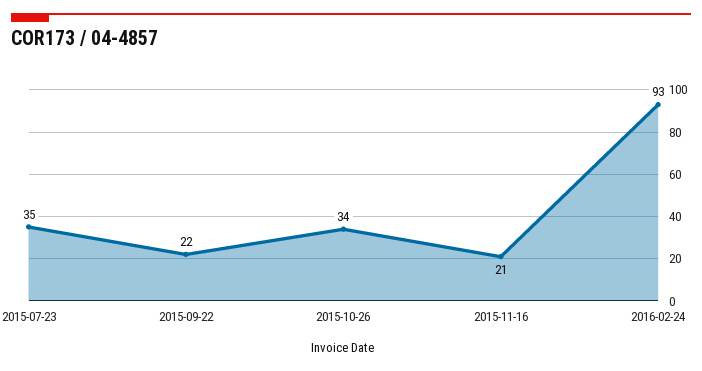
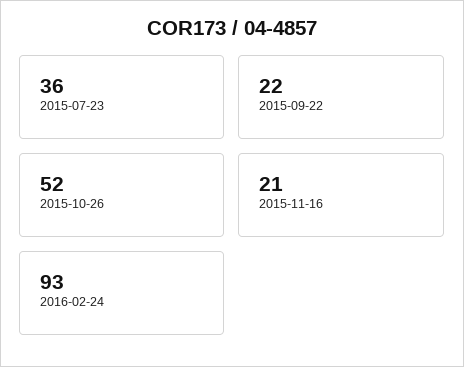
  {
-   "2015-07-23": 35,
+   "2015-07-23": 36,
    "2015-09-22": 22,
-   "2015-10-26": 34,
+   "2015-10-26": 52,
    "2015-11-16": 21,
    "2016-02-24": 93
  }

